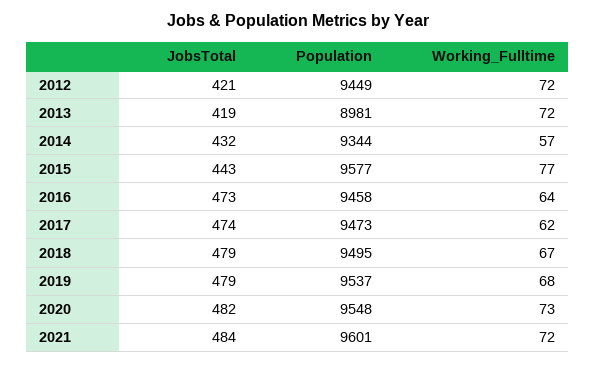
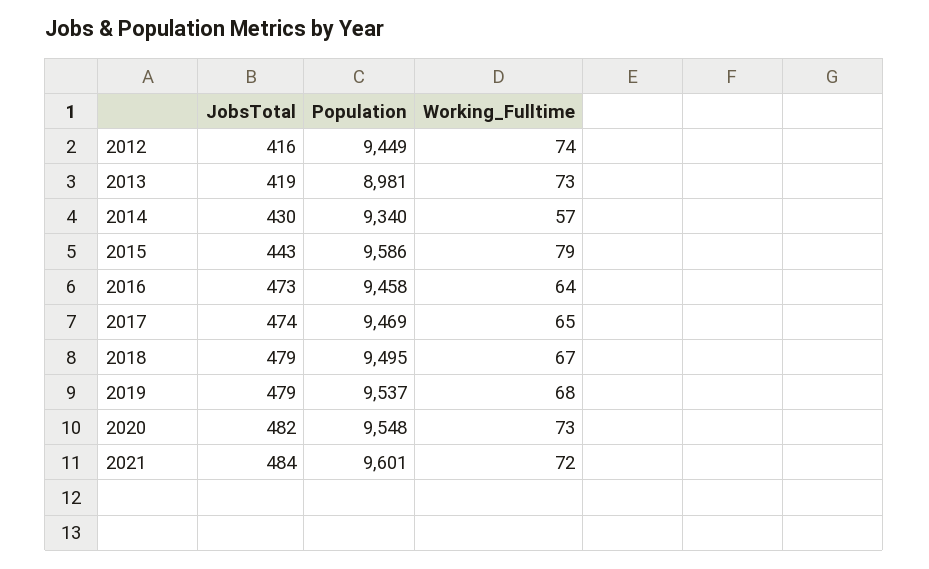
  {
    "JobsTotal": {
-     "2012": 421,
+     "2012": 416,
      "2013": 419,
-     "2014": 432,
+     "2014": 430,
      "2015": 443,
      "2016": 473,
      "2017": 474,
      "2018": 479,
      "2019": 479,
      "2020": 482,
      "2021": 484
    },
    "Population": {
      "2012": 9449,
      "2013": 8981,
-     "2014": 9344,
+     "2014": 9340,
-     "2015": 9577,
+     "2015": 9586,
      "2016": 9458,
-     "2017": 9473,
+     "2017": 9469,
      "2018": 9495,
      "2019": 9537,
      "2020": 9548,
      "2021": 9601
    },
    "Working_Fulltime": {
-     "2012": 72,
+     "2012": 74,
-     "2013": 72,
+     "2013": 73,
      "2014": 57,
-     "2015": 77,
+     "2015": 79,
      "2016": 64,
-     "2017": 62,
+     "2017": 65,
      "2018": 67,
      "2019": 68,
      "2020": 73,
      "2021": 72
    }
  }

